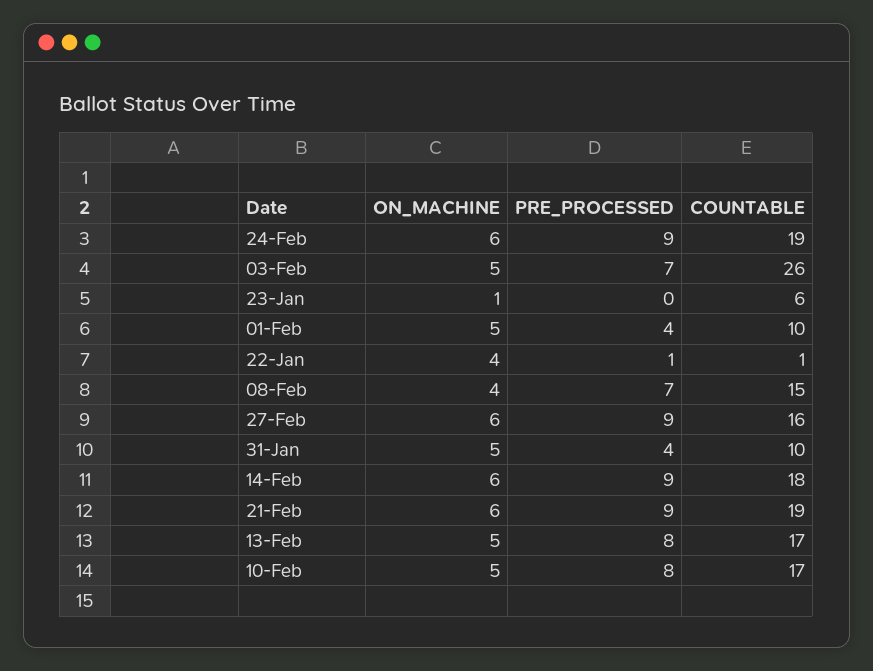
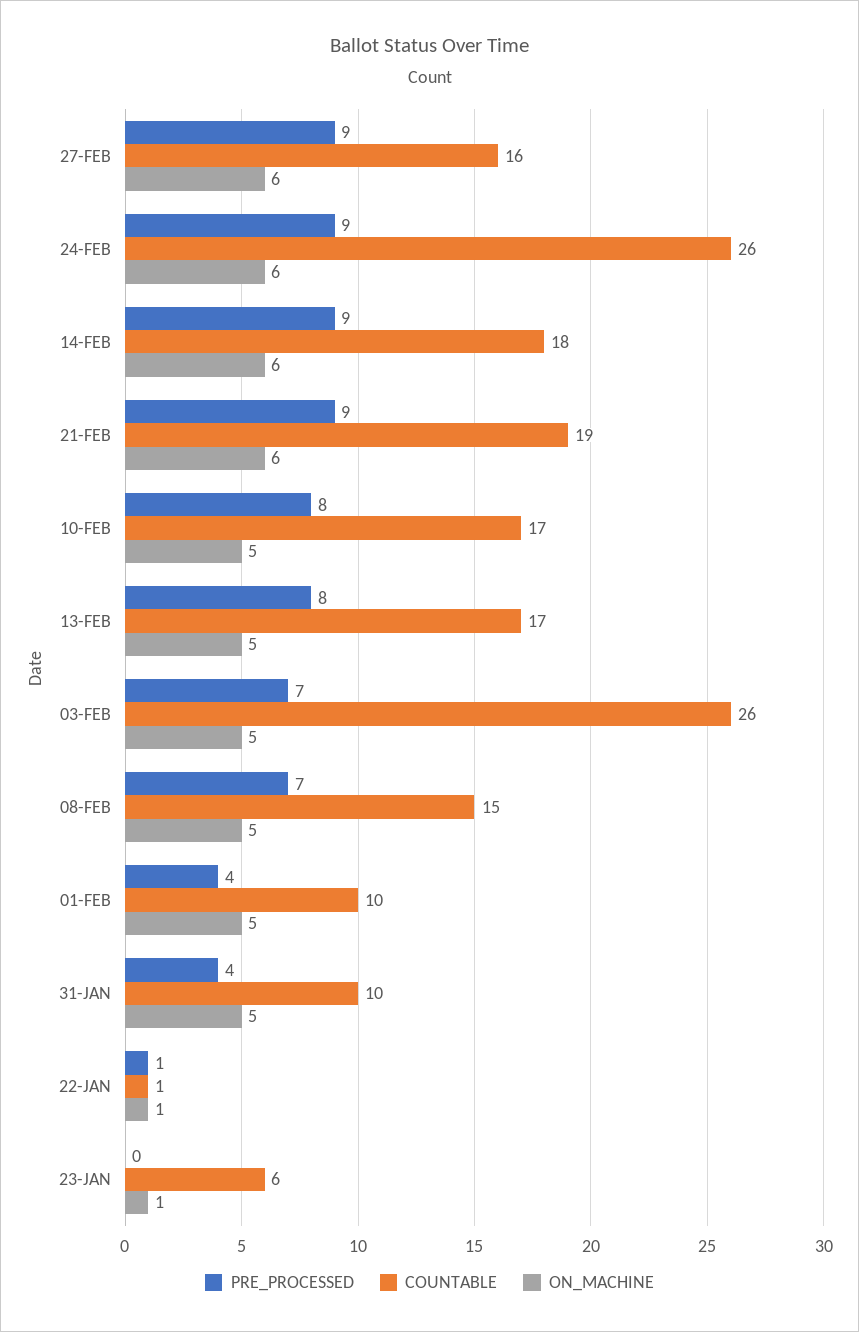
  {
    "ON_MACHINE": {
      "24-Feb": 6,
      "03-Feb": 5,
      "23-Jan": 1,
      "01-Feb": 5,
-     "22-Jan": 4,
+     "22-Jan": 1,
-     "08-Feb": 4,
+     "08-Feb": 5,
      "27-Feb": 6,
      "31-Jan": 5,
      "14-Feb": 6,
      "21-Feb": 6,
      "13-Feb": 5,
      "10-Feb": 5
    },
    "PRE_PROCESSED": {
      "24-Feb": 9,
      "03-Feb": 7,
      "23-Jan": 0,
      "01-Feb": 4,
      "22-Jan": 1,
      "08-Feb": 7,
      "27-Feb": 9,
      "31-Jan": 4,
      "14-Feb": 9,
      "21-Feb": 9,
      "13-Feb": 8,
      "10-Feb": 8
    },
    "COUNTABLE": {
-     "24-Feb": 19,
+     "24-Feb": 26,
      "03-Feb": 26,
      "23-Jan": 6,
      "01-Feb": 10,
      "22-Jan": 1,
      "08-Feb": 15,
      "27-Feb": 16,
      "31-Jan": 10,
      "14-Feb": 18,
      "21-Feb": 19,
      "13-Feb": 17,
      "10-Feb": 17
    }
  }

